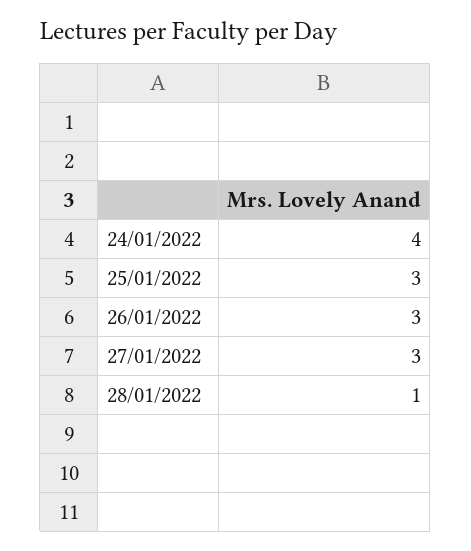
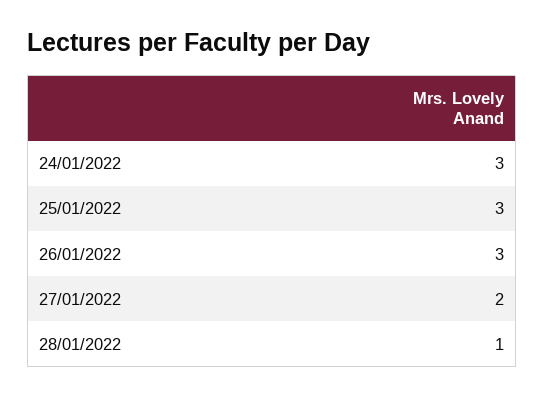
  {
-   "24/01/2022": 4,
+   "24/01/2022": 3,
    "25/01/2022": 3,
    "26/01/2022": 3,
-   "27/01/2022": 3,
+   "27/01/2022": 2,
    "28/01/2022": 1
  }

